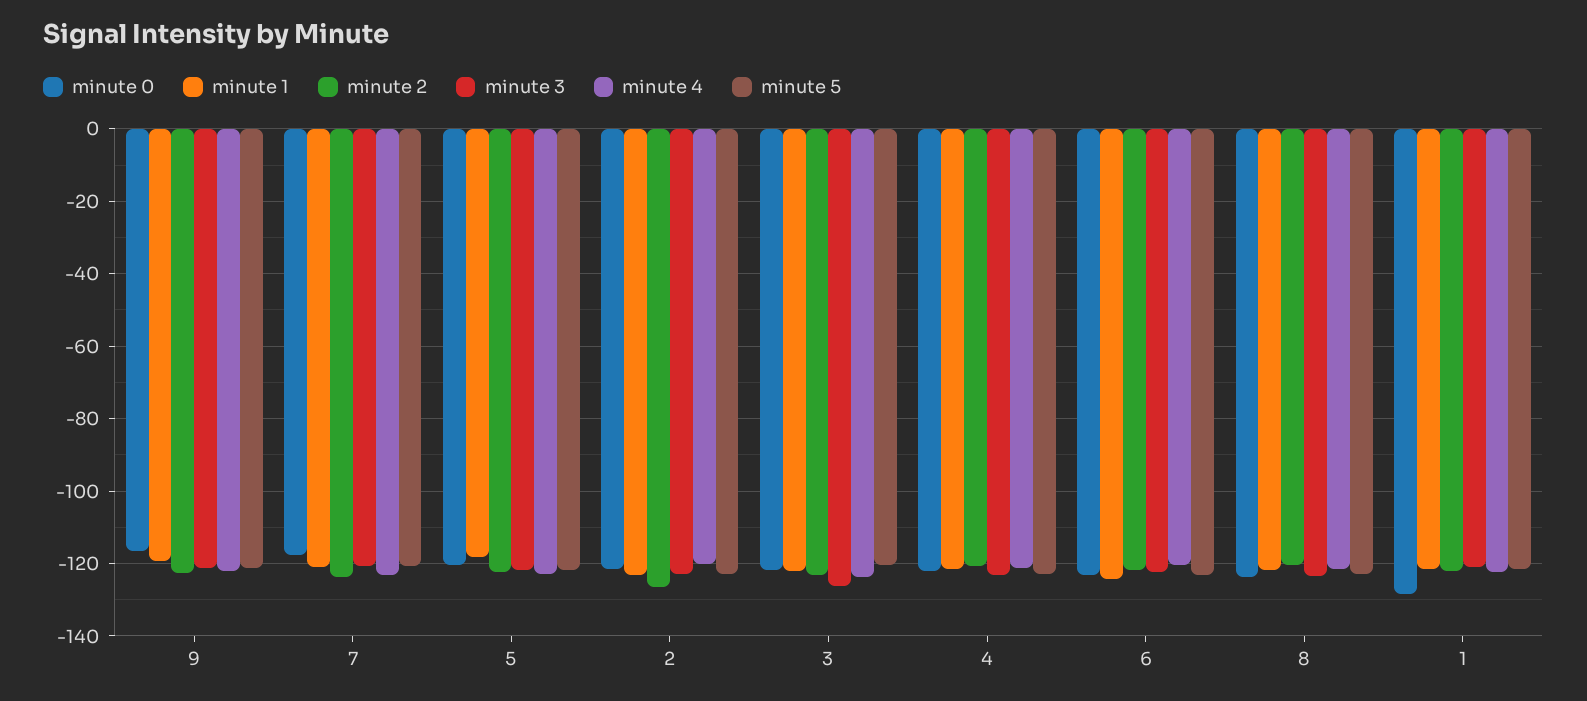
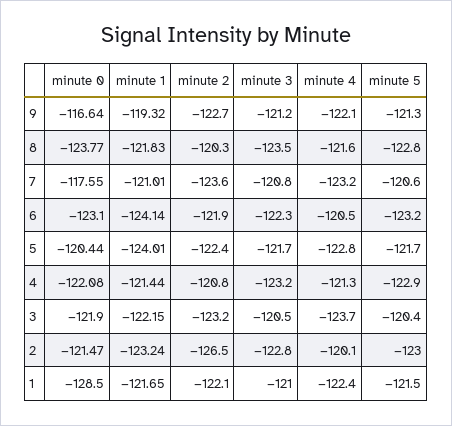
  {
    "minute 0": {
      "9": -116.64,
      "7": -117.55,
      "5": -120.44,
      "2": -121.47,
      "3": -121.9,
      "4": -122.08,
      "6": -123.1,
      "8": -123.77,
      "1": -128.5
    },
    "minute 1": {
      "9": -119.32,
      "7": -121.01,
-     "5": -118,
+     "5": -124.01,
      "2": -123.24,
      "3": -122.15,
      "4": -121.44,
      "6": -124.14,
      "8": -121.83,
      "1": -121.65
    },
    "minute 2": {
      "9": -122.7,
      "7": -123.6,
      "5": -122.4,
      "2": -126.5,
      "3": -123.2,
      "4": -120.8,
      "6": -121.9,
      "8": -120.3,
      "1": -122.1
    },
    "minute 3": {
      "9": -121.2,
      "7": -120.8,
      "5": -121.7,
      "2": -122.8,
-     "3": -126,
+     "3": -120.5,
      "4": -123.2,
      "6": -122.3,
      "8": -123.5,
      "1": -121
    },
    "minute 4": {
      "9": -122.1,
      "7": -123.2,
      "5": -122.8,
      "2": -120.1,
      "3": -123.7,
      "4": -121.3,
      "6": -120.5,
      "8": -121.6,
      "1": -122.4
    },
    "minute 5": {
      "9": -121.3,
      "7": -120.6,
      "5": -121.7,
      "2": -123,
      "3": -120.4,
      "4": -122.9,
      "6": -123.2,
      "8": -122.8,
      "1": -121.5
    }
  }

